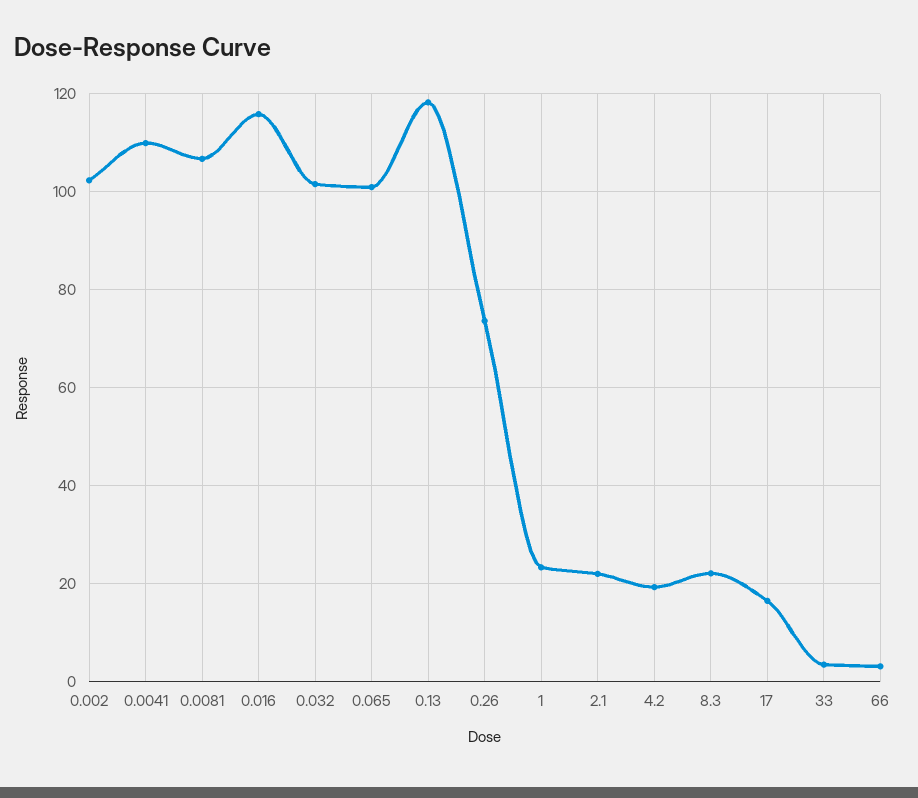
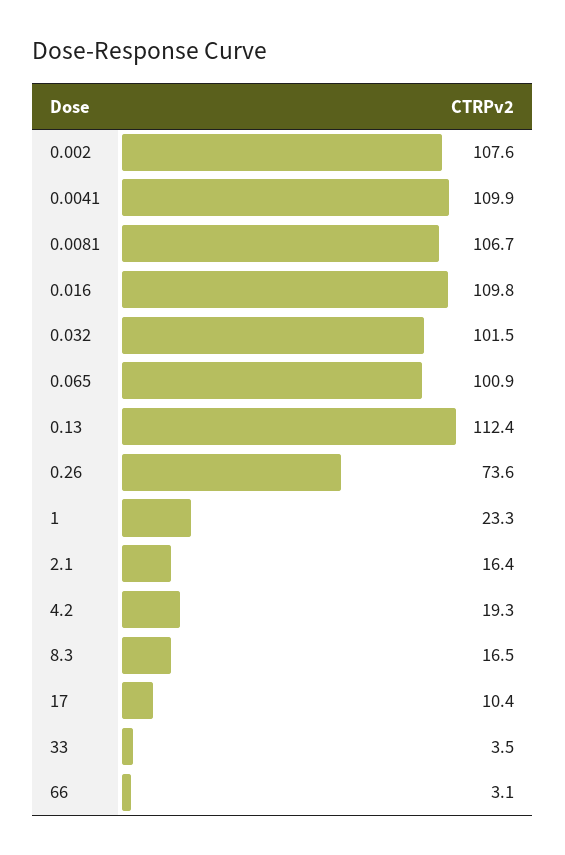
  {
-   "0.002": 102,
+   "0.002": 107.6,
    "0.0041": 109.9,
    "0.0081": 106.7,
-   "0.016": 116,
+   "0.016": 109.8,
    "0.032": 101.5,
    "0.065": 100.9,
-   "0.13": 118,
+   "0.13": 112.4,
    "0.26": 73.6,
    "1": 23.3,
-   "2.1": 22,
+   "2.1": 16.4,
    "4.2": 19.3,
-   "8.3": 22,
+   "8.3": 16.5,
-   "17": 16,
+   "17": 10.4,
    "33": 3.5,
    "66": 3.1
  }

